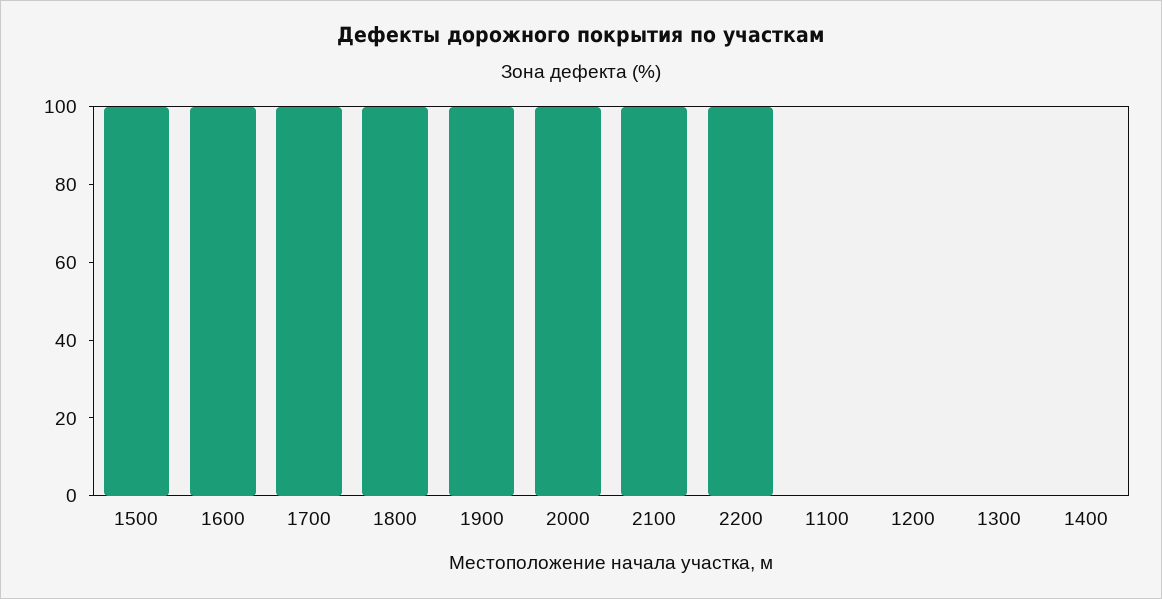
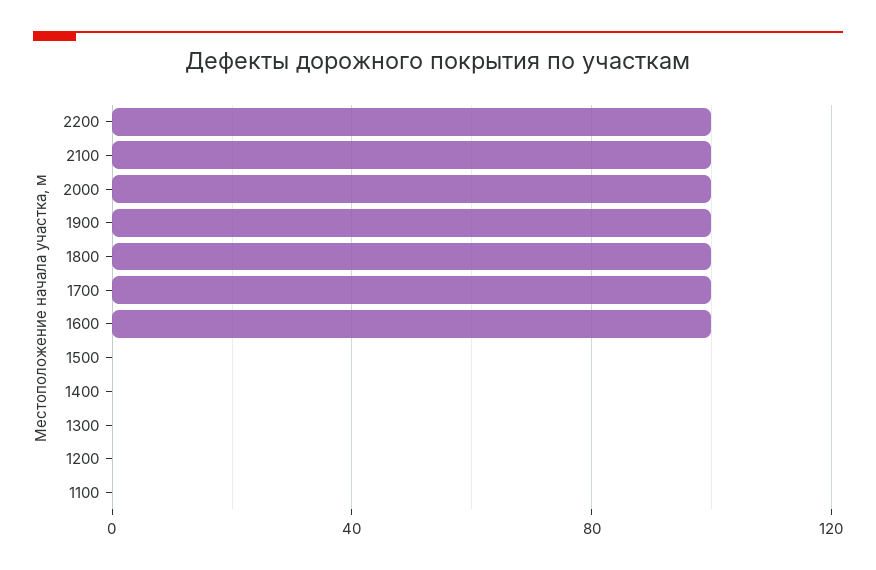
  {
-   "1500": 100,
+   "1500": 0,
    "1600": 100,
    "1700": 100,
    "1800": 100,
    "1900": 100,
    "2000": 100,
    "2100": 100,
    "2200": 100,
    "1100": 0,
    "1200": 0,
    "1300": 0,
    "1400": 0
  }

